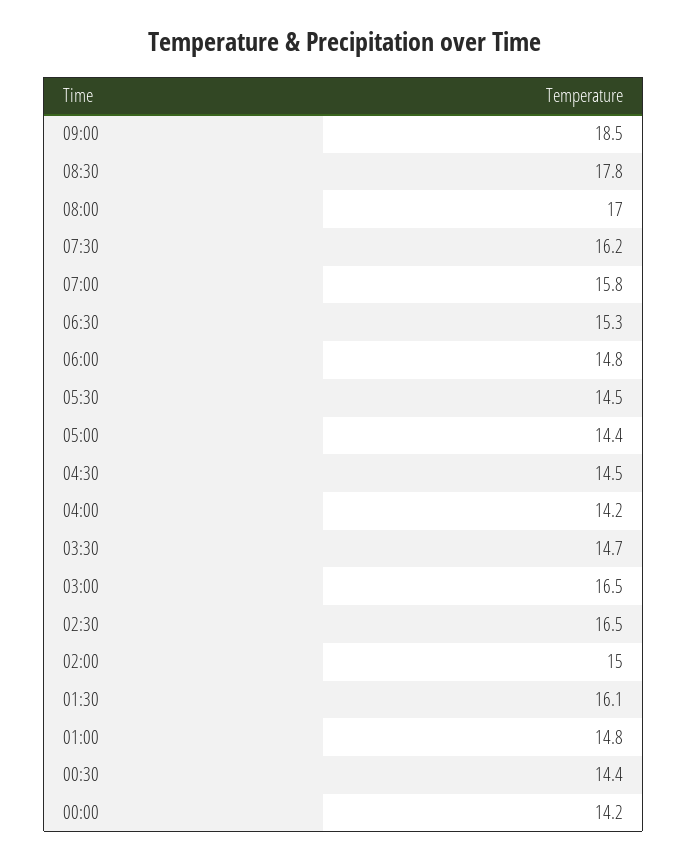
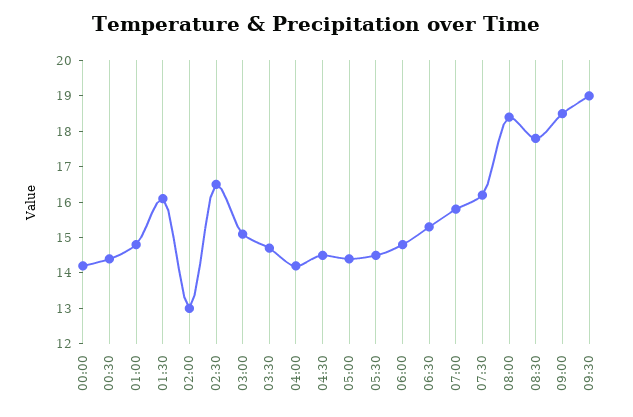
  {
    "09:00": 18.5,
    "08:30": 17.8,
-   "08:00": 17,
+   "08:00": 18.5,
    "07:30": 16.2,
    "07:00": 15.8,
    "06:30": 15.3,
    "06:00": 14.8,
    "05:30": 14.5,
    "05:00": 14.4,
    "04:30": 14.5,
    "04:00": 14.2,
    "03:30": 14.7,
-   "03:00": 16.5,
+   "03:00": 15,
    "02:30": 16.5,
-   "02:00": 15,
+   "02:00": 13,
    "01:30": 16.1,
    "01:00": 14.8,
    "00:30": 14.4,
-   "00:00": 14.2
+   "00:00": 14.2,
+   "09:30": 19
  }

